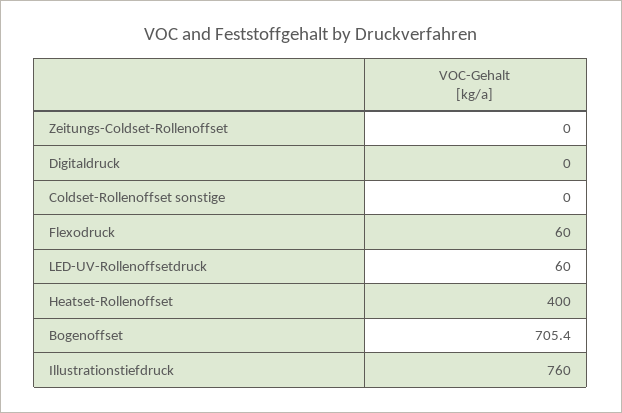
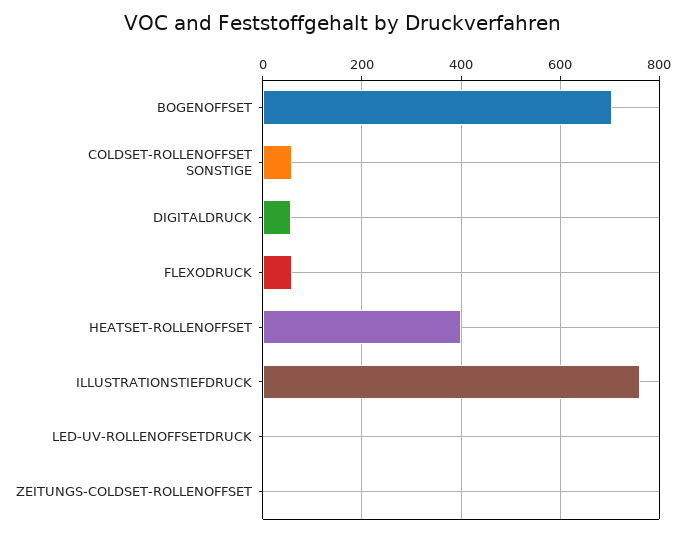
  {
    "Zeitungs-Coldset-Rollenoffset": 0,
-   "Digitaldruck": 0,
+   "Digitaldruck": 60,
-   "Coldset-Rollenoffset sonstige": 0,
+   "Coldset-Rollenoffset sonstige": 60,
    "Flexodruck": 60,
-   "LED-UV-Rollenoffsetdruck": 60,
+   "LED-UV-Rollenoffsetdruck": 0,
    "Heatset-Rollenoffset": 400,
    "Bogenoffset": 705.4,
    "Illustrationstiefdruck": 760
  }

